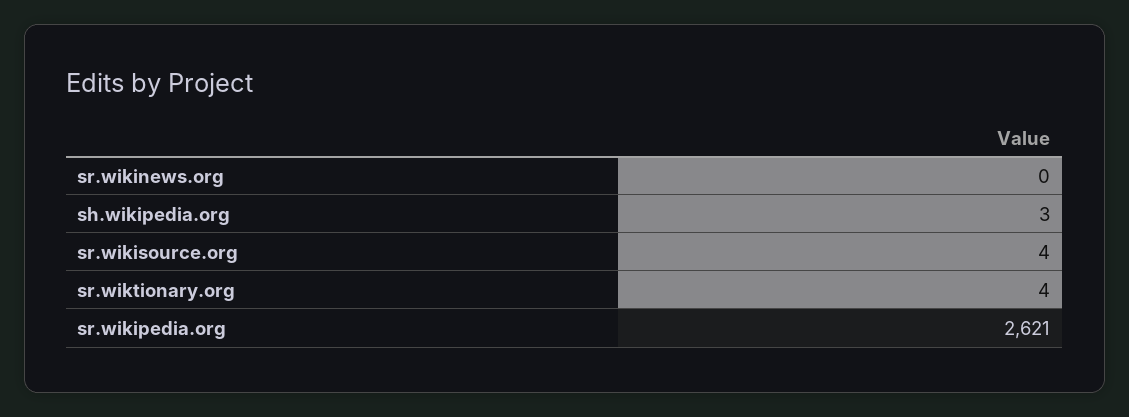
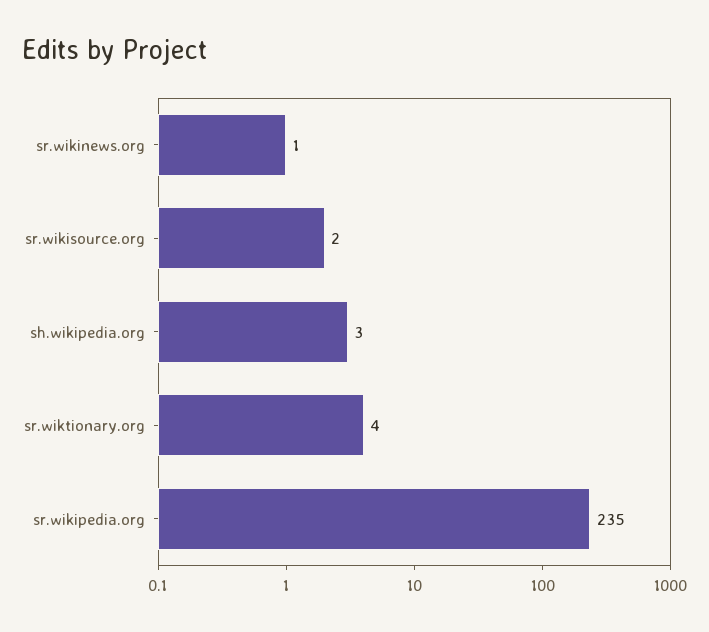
  {
-   "sr.wikinews.org": 0,
+   "sr.wikinews.org": 1,
    "sh.wikipedia.org": 3,
-   "sr.wikisource.org": 4,
+   "sr.wikisource.org": 2,
    "sr.wiktionary.org": 4,
-   "sr.wikipedia.org": 2621
+   "sr.wikipedia.org": 235
  }

